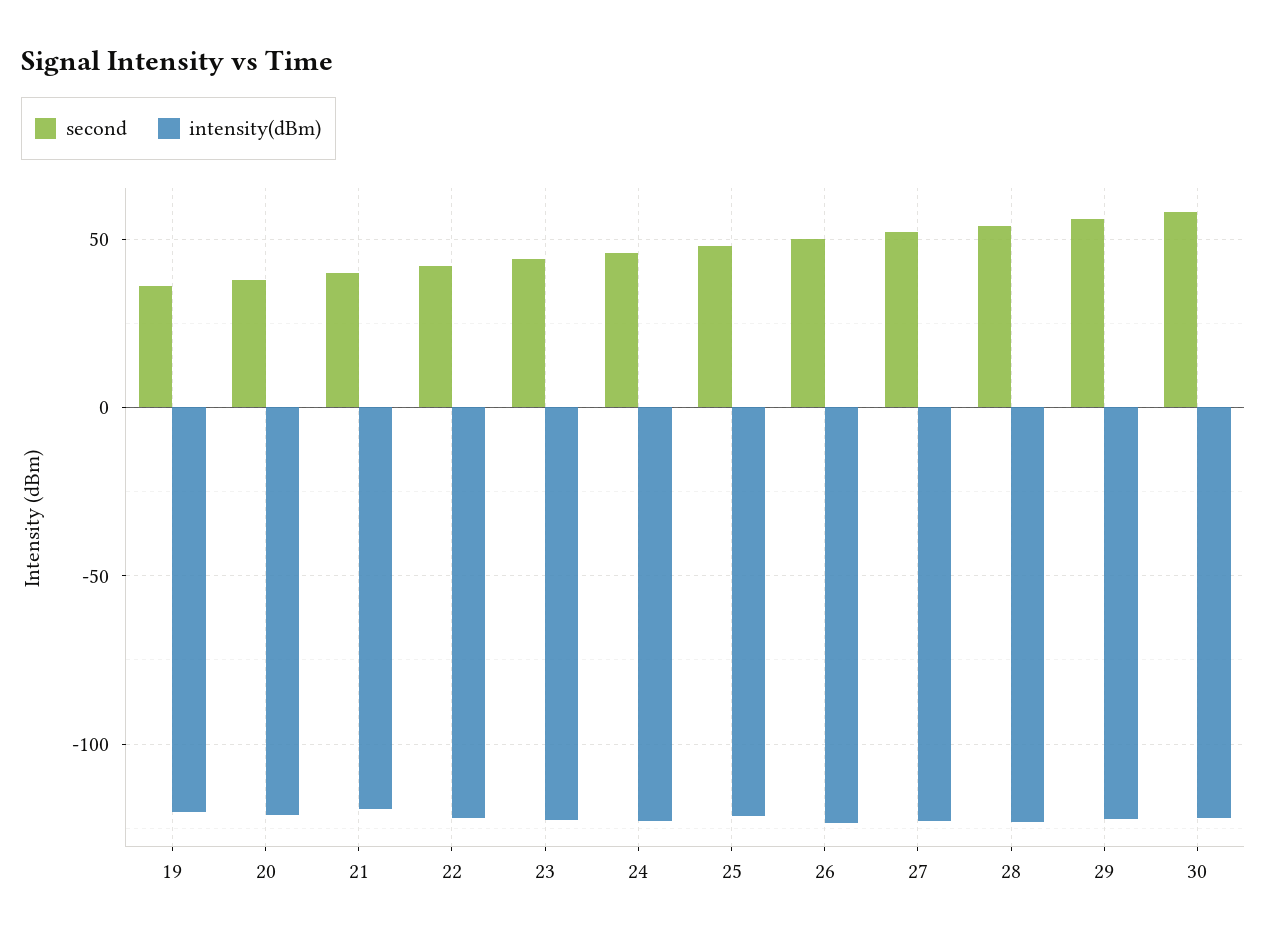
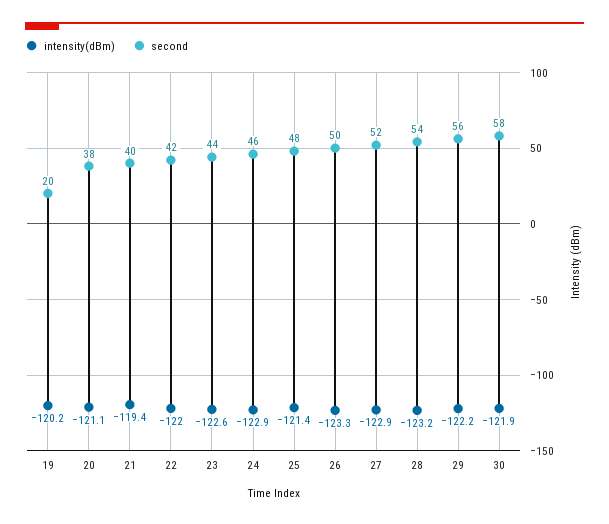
  {
    "second": {
-     "19": 35,
+     "19": 20,
      "20": 38,
      "21": 40,
      "22": 42,
      "23": 44,
      "24": 46,
      "25": 48,
      "26": 50,
      "27": 52,
      "28": 54,
      "29": 56,
      "30": 58
    },
    "intensity(dBm)": {
      "19": -120.2,
      "20": -121.1,
      "21": -119.4,
      "22": -122,
      "23": -122.6,
      "24": -122.9,
      "25": -121.4,
      "26": -123.3,
      "27": -122.9,
      "28": -123.2,
      "29": -122.2,
      "30": -121.9
    }
  }

